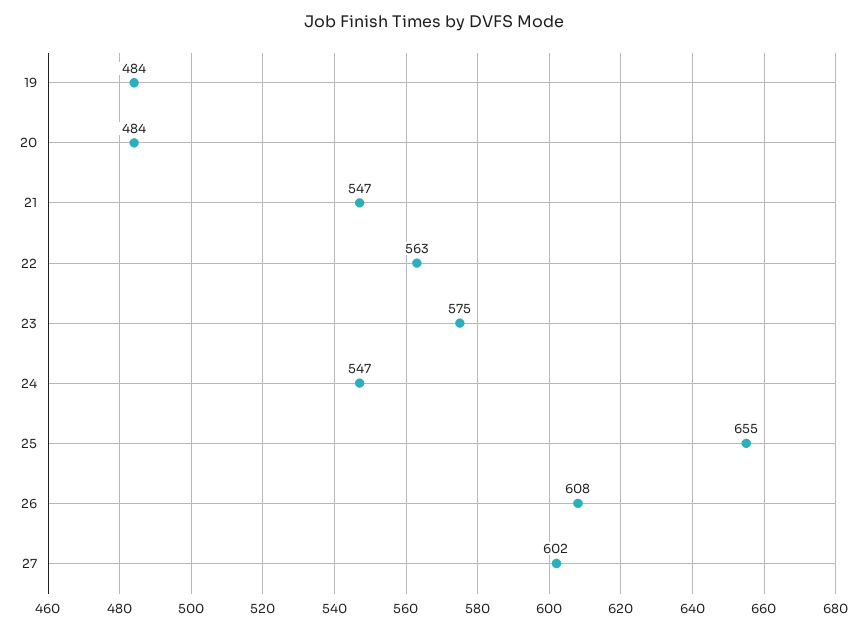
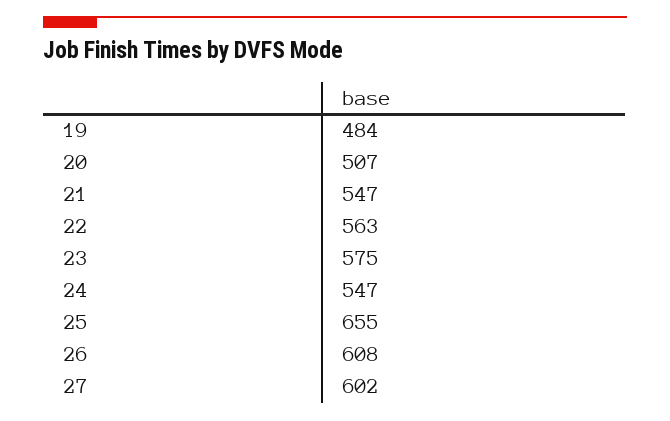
  {
    "19": 484,
-   "20": 484,
+   "20": 507,
    "21": 547,
    "22": 563,
    "23": 575,
    "24": 547,
    "25": 655,
    "26": 608,
    "27": 602
  }

